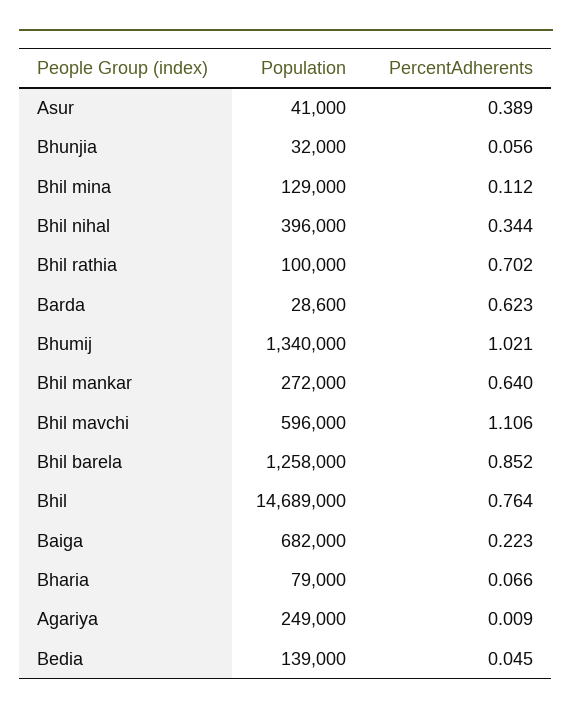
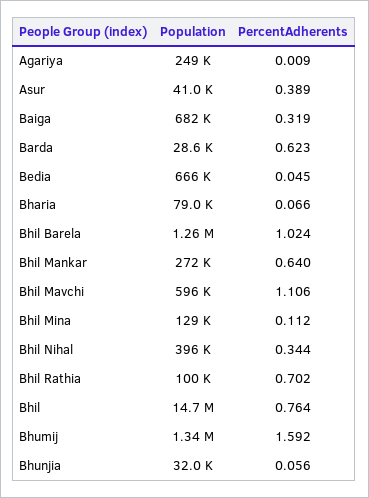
  {
    "Population": {
      "Asur": 41000,
      "Bhunjia": 32000,
      "Bhil mina": 129000,
      "Bhil nihal": 396000,
      "Bhil rathia": 100000,
      "Barda": 28600,
      "Bhumij": 1340000,
      "Bhil mankar": 272000,
      "Bhil mavchi": 596000,
      "Bhil barela": 1258000,
      "Bhil": 14689000,
      "Baiga": 682000,
      "Bharia": 79000,
      "Agariya": 249000,
-     "Bedia": 139000
+     "Bedia": 666000
    },
    "PercentAdherents": {
      "Asur": 0.389,
      "Bhunjia": 0.056,
      "Bhil mina": 0.112,
      "Bhil nihal": 0.344,
      "Bhil rathia": 0.702,
      "Barda": 0.623,
-     "Bhumij": 1.021,
+     "Bhumij": 1.592,
      "Bhil mankar": 0.64,
      "Bhil mavchi": 1.106,
-     "Bhil barela": 0.852,
+     "Bhil barela": 1.024,
      "Bhil": 0.764,
-     "Baiga": 0.223,
+     "Baiga": 0.319,
      "Bharia": 0.066,
      "Agariya": 0.009,
      "Bedia": 0.045
    }
  }

